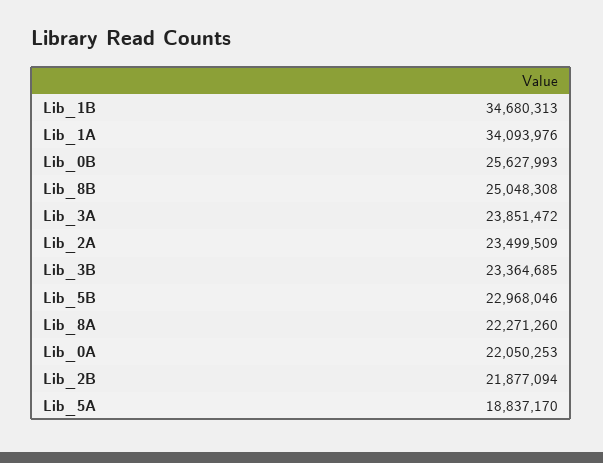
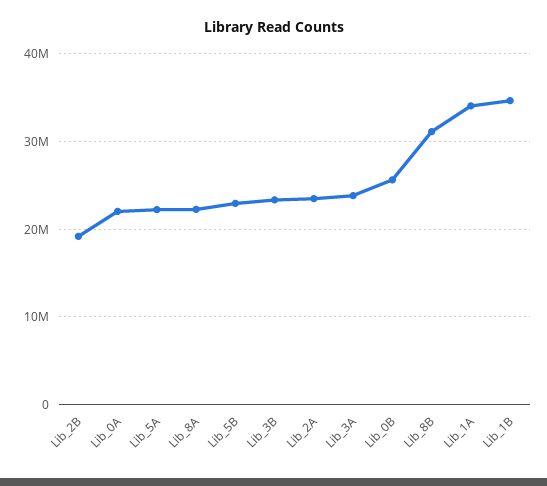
  {
    "Lib_1B": 34680313,
    "Lib_1A": 34093976,
    "Lib_0B": 25627993,
-   "Lib_8B": 25048308,
+   "Lib_8B": 31000000,
    "Lib_3A": 23851472,
    "Lib_2A": 23499509,
    "Lib_3B": 23364685,
    "Lib_5B": 22968046,
    "Lib_8A": 22271260,
    "Lib_0A": 22050253,
-   "Lib_2B": 21877094,
+   "Lib_2B": 19000000,
-   "Lib_5A": 18837170
+   "Lib_5A": 22000000
  }

